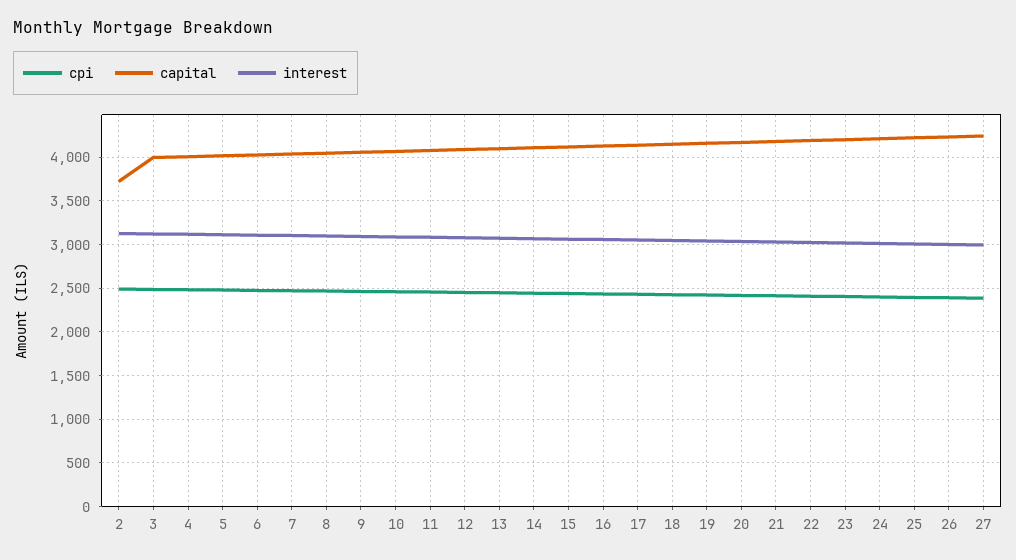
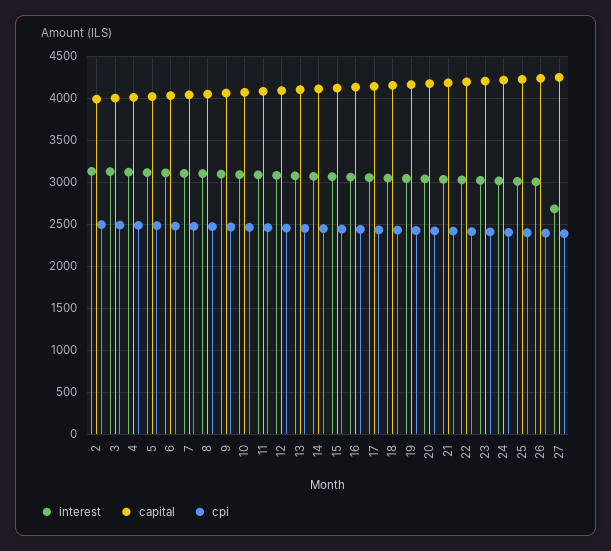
  {
    "cpi": {
      "2": 2500,
      "3": 2500,
      "4": 2500,
      "5": 2500,
      "6": 2500,
      "7": 2500,
      "8": 2500,
      "9": 2500,
      "10": 2500,
      "11": 2500,
      "12": 2500,
      "13": 2400,
      "14": 2400,
      "15": 2400,
      "16": 2400,
      "17": 2400,
      "18": 2400,
      "19": 2400,
      "20": 2400,
      "21": 2400,
      "22": 2400,
      "23": 2400,
      "24": 2400,
      "25": 2400,
      "26": 2400,
      "27": 2400
    },
    "capital": {
-     "2": 3700,
+     "2": 4000,
      "3": 4000,
      "4": 4000,
      "5": 4000,
      "6": 4000,
      "7": 4000,
      "8": 4000,
      "9": 4100,
      "10": 4100,
      "11": 4100,
      "12": 4100,
      "13": 4100,
      "14": 4100,
      "15": 4100,
      "16": 4100,
      "17": 4100,
      "18": 4200,
      "19": 4200,
      "20": 4200,
      "21": 4200,
      "22": 4200,
      "23": 4200,
      "24": 4200,
      "25": 4200,
      "26": 4200,
      "27": 4200
    },
    "interest": {
      "2": 3100,
      "3": 3100,
      "4": 3100,
      "5": 3100,
      "6": 3100,
      "7": 3100,
      "8": 3100,
      "9": 3100,
      "10": 3100,
      "11": 3100,
      "12": 3100,
      "13": 3100,
      "14": 3100,
      "15": 3100,
      "16": 3100,
      "17": 3100,
      "18": 3000,
      "19": 3000,
      "20": 3000,
      "21": 3000,
      "22": 3000,
      "23": 3000,
      "24": 3000,
      "25": 3000,
      "26": 3000,
-     "27": 3000
+     "27": 2700
    }
  }

